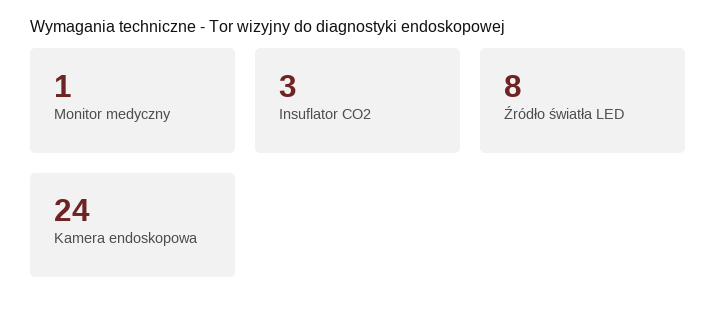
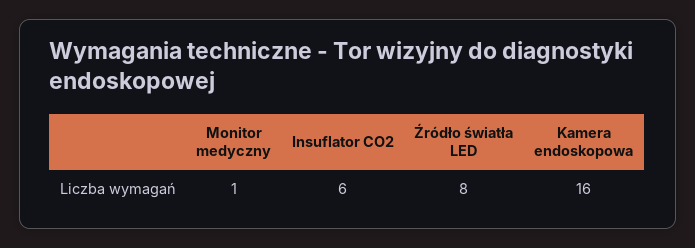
  {
    "Monitor medyczny": 1,
-   "Insuflator CO2": 3,
+   "Insuflator CO2": 6,
    "Źródło światła LED": 8,
-   "Kamera endoskopowa": 24
+   "Kamera endoskopowa": 16
  }

